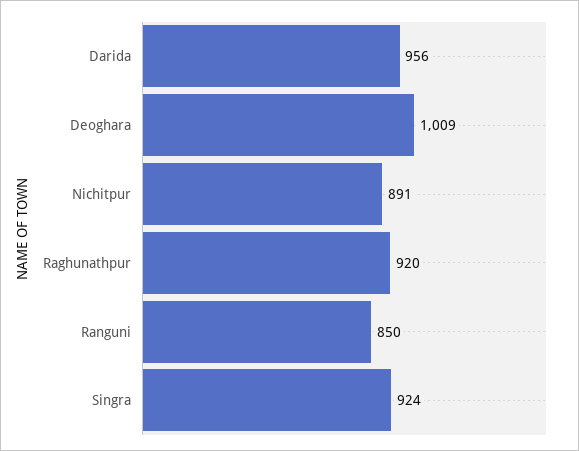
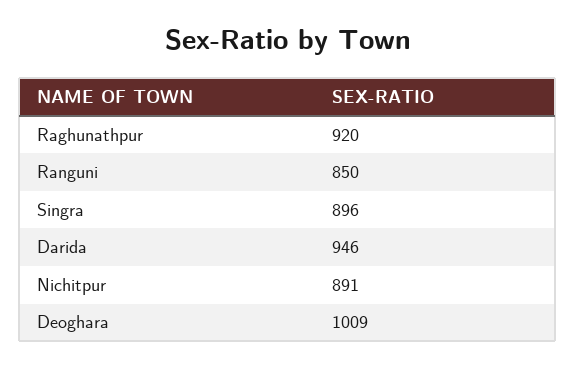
  {
-   "Darida": 956,
+   "Darida": 946,
    "Deoghara": 1009,
    "Nichitpur": 891,
    "Raghunathpur": 920,
    "Ranguni": 850,
-   "Singra": 924
+   "Singra": 896
  }

